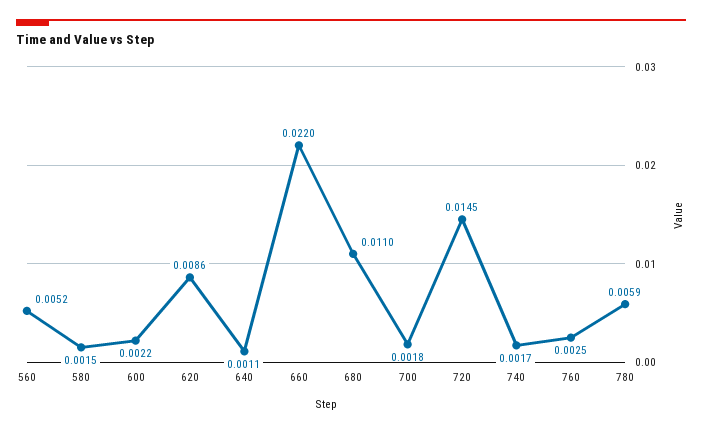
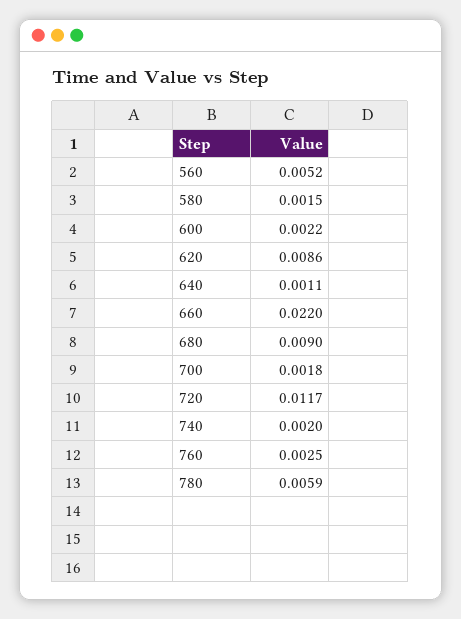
  {
    "560": 0.0052,
    "580": 0.0015,
    "600": 0.0022,
    "620": 0.0086,
    "640": 0.0011,
    "660": 0.022,
-   "680": 0.011,
+   "680": 0.009,
    "700": 0.0018,
-   "720": 0.0145,
+   "720": 0.0117,
-   "740": 0.0017,
+   "740": 0.002,
    "760": 0.0025,
    "780": 0.0059
  }

